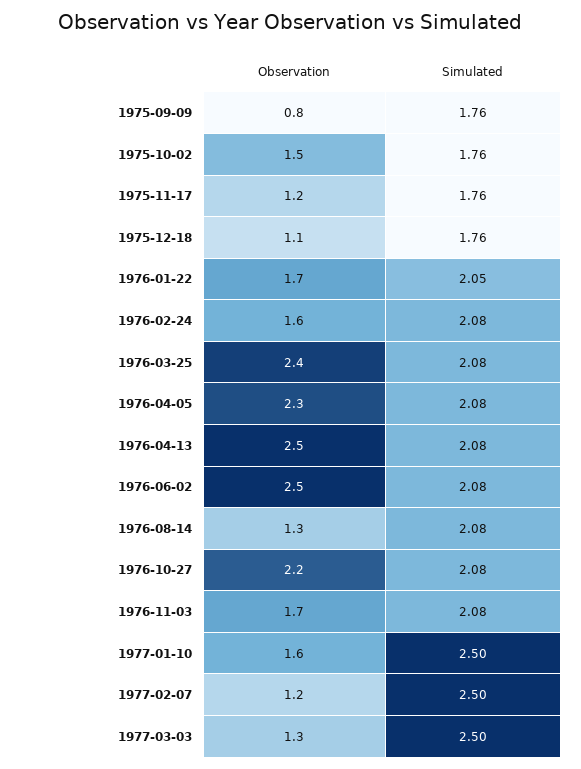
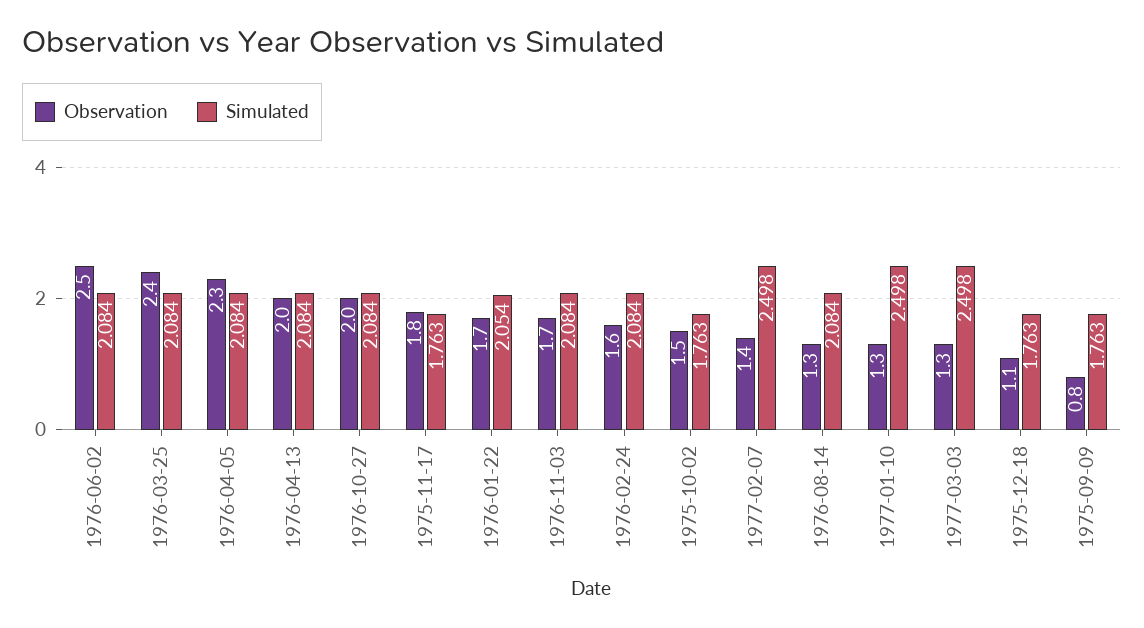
  {
    "Observation": {
      "1975-09-09": 0.8,
      "1975-10-02": 1.5,
-     "1975-11-17": 1.2,
+     "1975-11-17": 1.8,
      "1975-12-18": 1.1,
      "1976-01-22": 1.7,
      "1976-02-24": 1.6,
      "1976-03-25": 2.4,
      "1976-04-05": 2.3,
-     "1976-04-13": 2.5,
+     "1976-04-13": 2,
      "1976-06-02": 2.5,
      "1976-08-14": 1.3,
-     "1976-10-27": 2.2,
+     "1976-10-27": 2,
      "1976-11-03": 1.7,
-     "1977-01-10": 1.6,
+     "1977-01-10": 1.3,
-     "1977-02-07": 1.2,
+     "1977-02-07": 1.4,
      "1977-03-03": 1.3
    },
    "Simulated": {
      "1975-09-09": 1.763,
      "1975-10-02": 1.763,
      "1975-11-17": 1.763,
      "1975-12-18": 1.763,
      "1976-01-22": 2.054,
      "1976-02-24": 2.084,
      "1976-03-25": 2.084,
      "1976-04-05": 2.084,
      "1976-04-13": 2.084,
      "1976-06-02": 2.084,
      "1976-08-14": 2.084,
      "1976-10-27": 2.084,
      "1976-11-03": 2.084,
      "1977-01-10": 2.498,
      "1977-02-07": 2.498,
      "1977-03-03": 2.498
    }
  }

